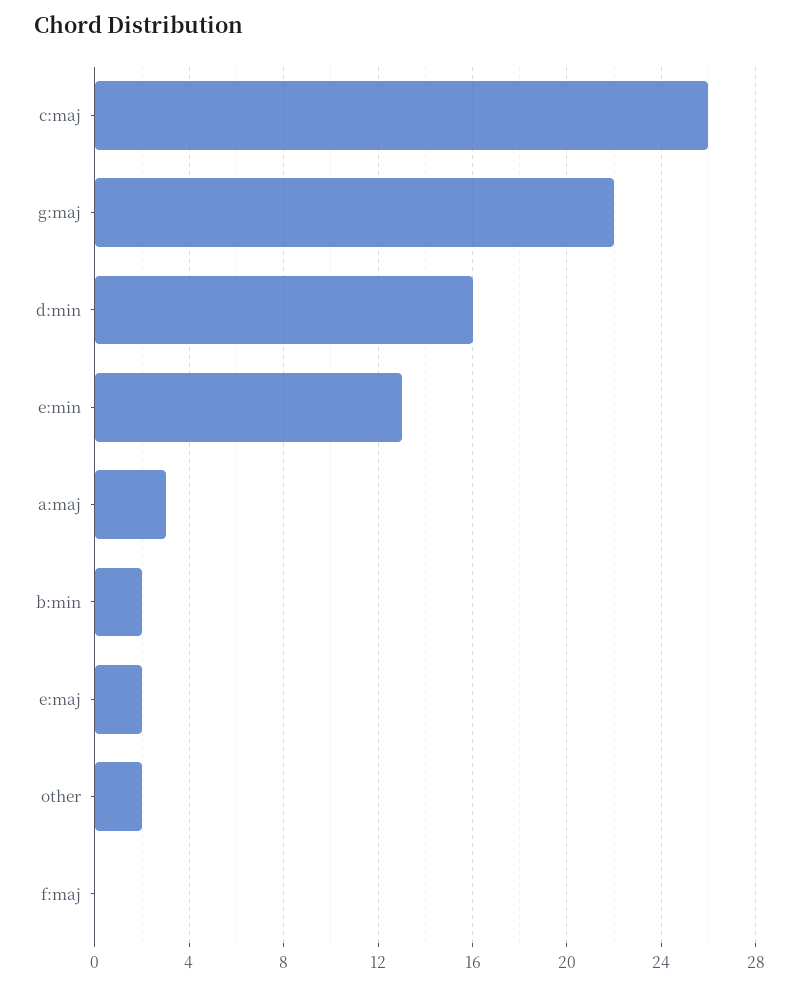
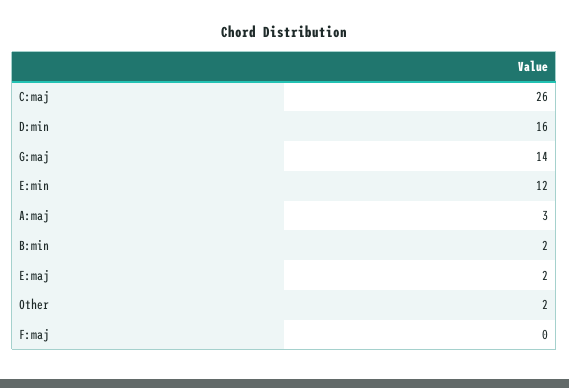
  {
    "c:maj": 26,
-   "g:maj": 22,
+   "g:maj": 14,
    "d:min": 16,
-   "e:min": 13,
+   "e:min": 12,
    "a:maj": 3,
    "b:min": 2,
    "e:maj": 2,
    "other": 2,
    "f:maj": 0
  }

